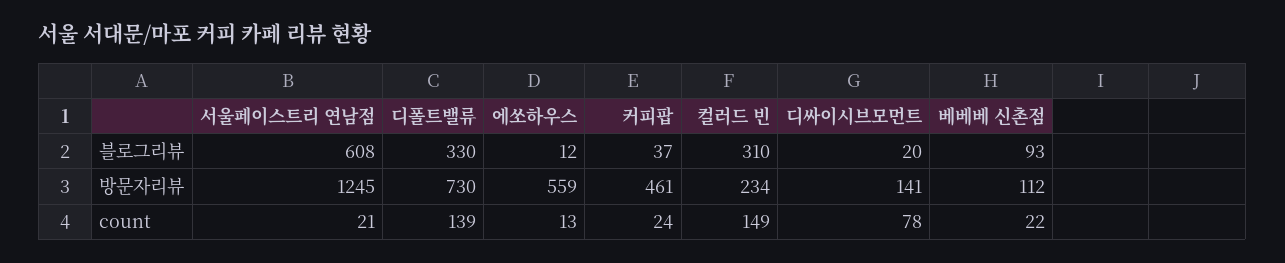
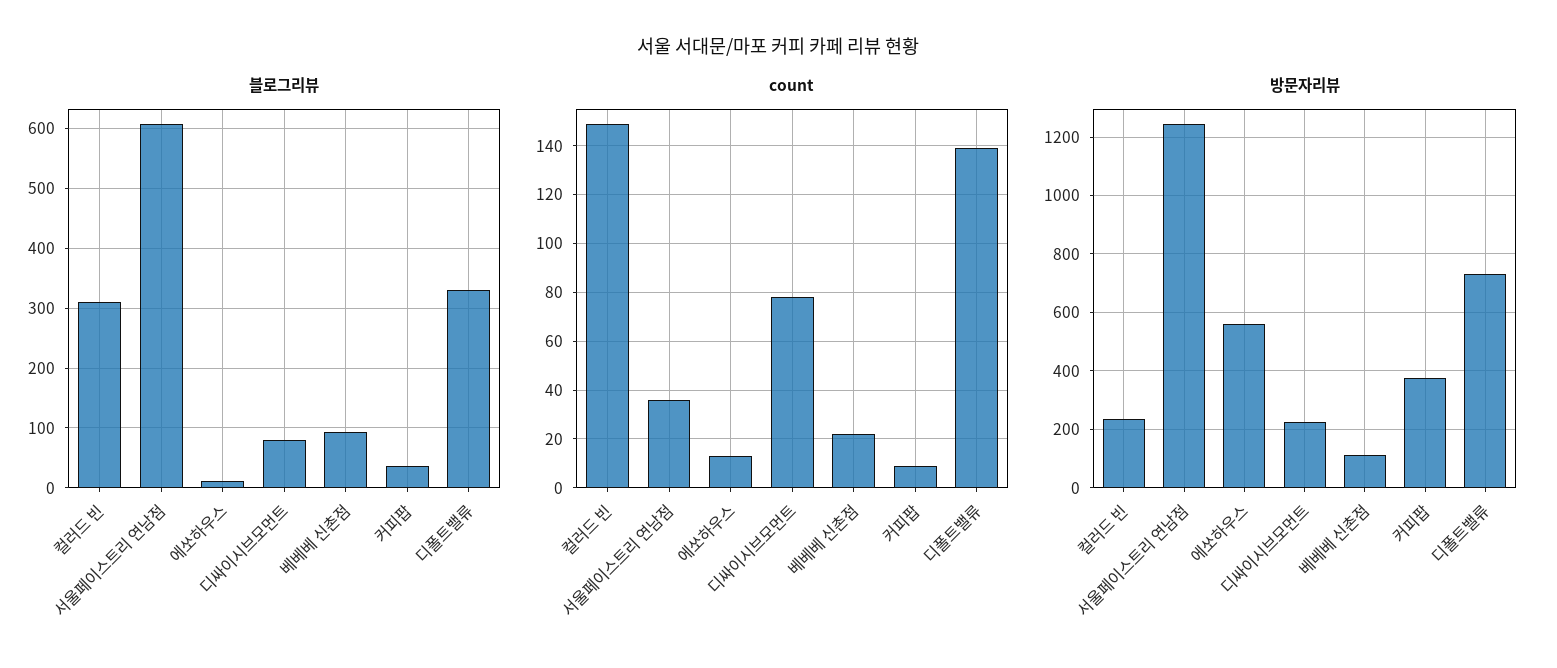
  {
    "블로그리뷰": {
      "서울페이스트리 연남점": 608,
      "디폴트밸류": 330,
      "에쏘하우스": 12,
      "커피팝": 37,
      "컬러드 빈": 310,
-     "디싸이시브모먼트": 20,
+     "디싸이시브모먼트": 80,
      "베베베 신촌점": 93
    },
    "방문자리뷰": {
      "서울페이스트리 연남점": 1245,
      "디폴트밸류": 730,
      "에쏘하우스": 559,
-     "커피팝": 461,
+     "커피팝": 375,
      "컬러드 빈": 234,
-     "디싸이시브모먼트": 141,
+     "디싸이시브모먼트": 225,
      "베베베 신촌점": 112
    },
    "count": {
-     "서울페이스트리 연남점": 21,
+     "서울페이스트리 연남점": 35,
      "디폴트밸류": 139,
      "에쏘하우스": 13,
-     "커피팝": 24,
+     "커피팝": 10,
      "컬러드 빈": 149,
      "디싸이시브모먼트": 78,
      "베베베 신촌점": 22
    }
  }

